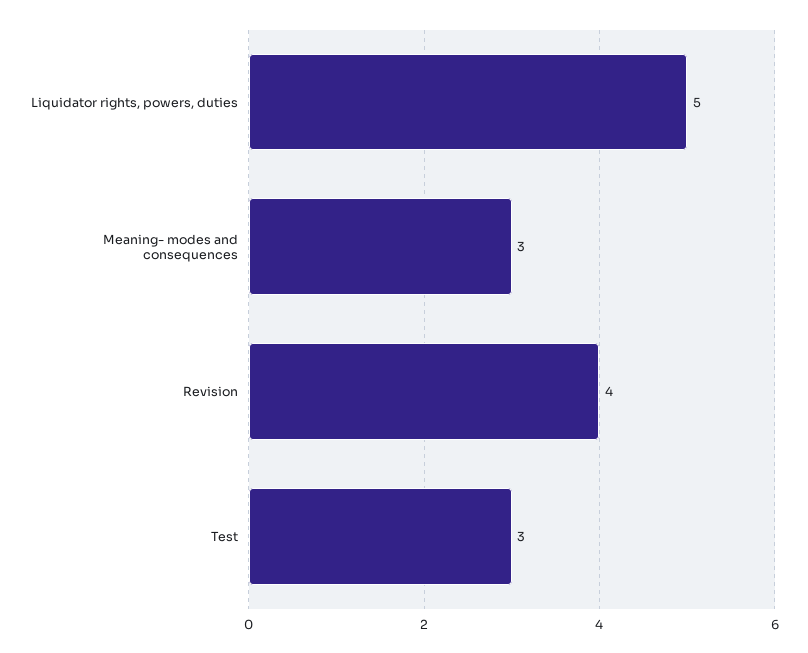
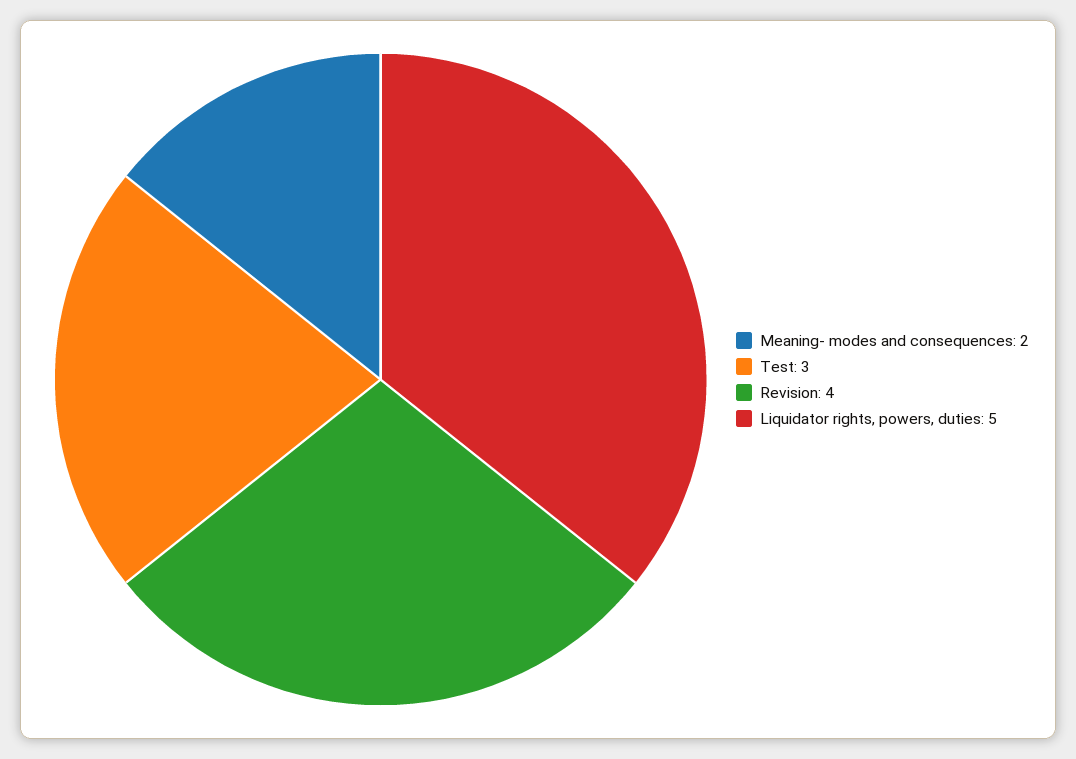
  {
    "Liquidator rights, powers, duties": 5,
-   "Meaning- modes and consequences": 3,
+   "Meaning- modes and consequences": 2,
    "Revision": 4,
    "Test": 3
  }

